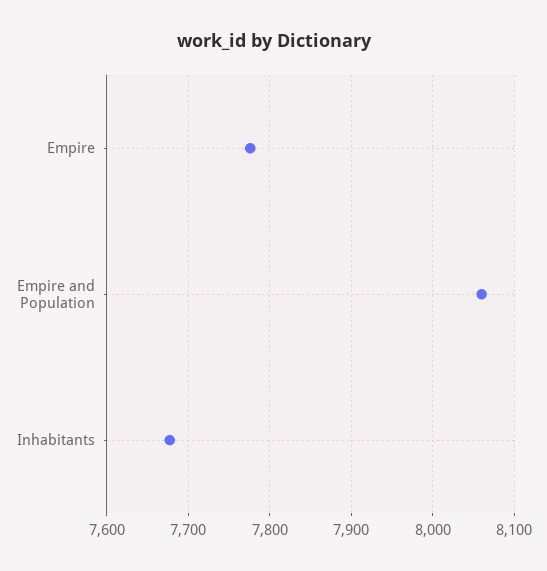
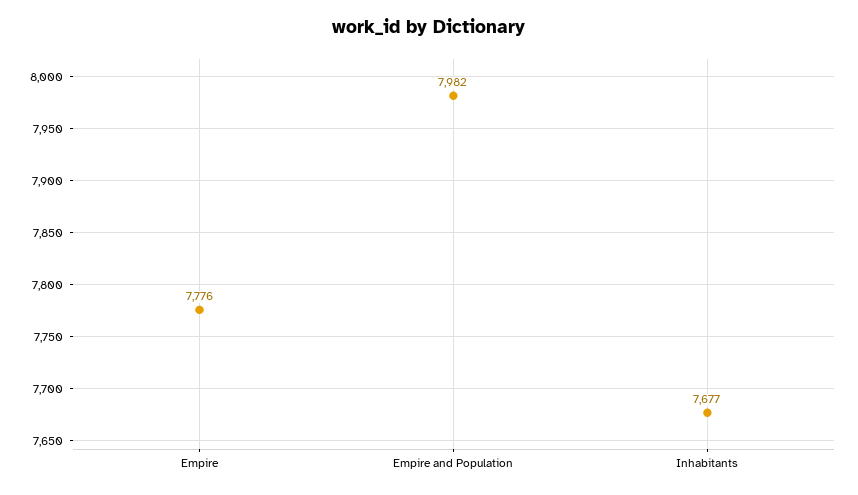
  {
    "Empire": 7776,
-   "Empire and Population": 8060,
+   "Empire and Population": 7982,
    "Inhabitants": 7677
  }

